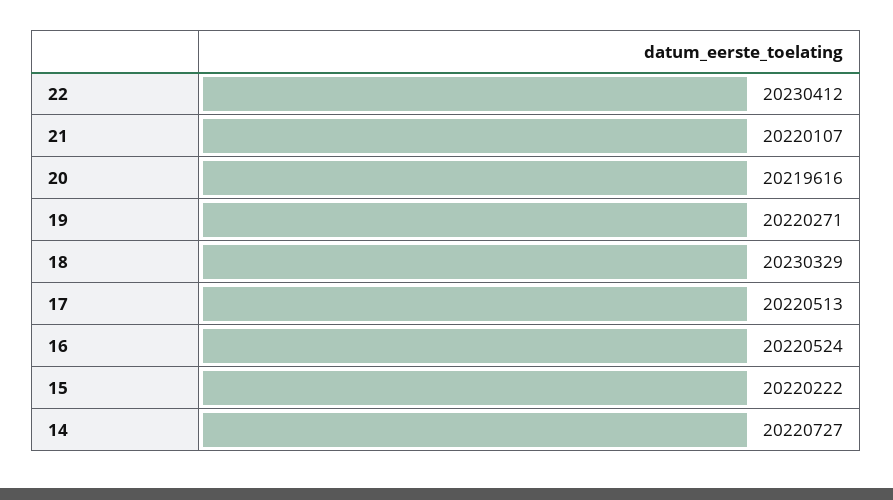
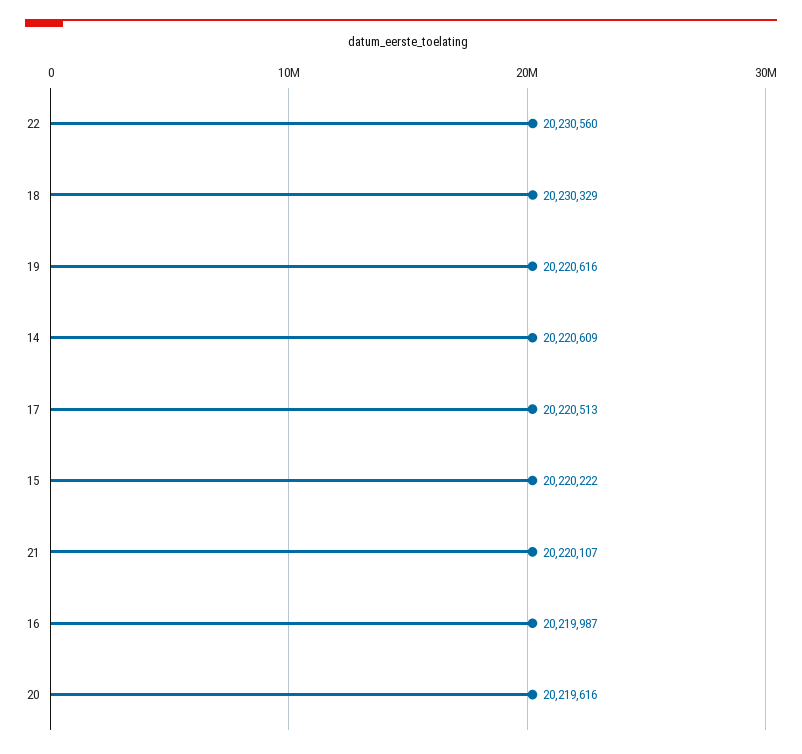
  {
-   "22": 20230412,
+   "22": 20230560,
    "21": 20220107,
    "20": 20219616,
-   "19": 20220271,
+   "19": 20220616,
    "18": 20230329,
    "17": 20220513,
-   "16": 20220524,
+   "16": 20219987,
    "15": 20220222,
-   "14": 20220727
+   "14": 20220609
  }

